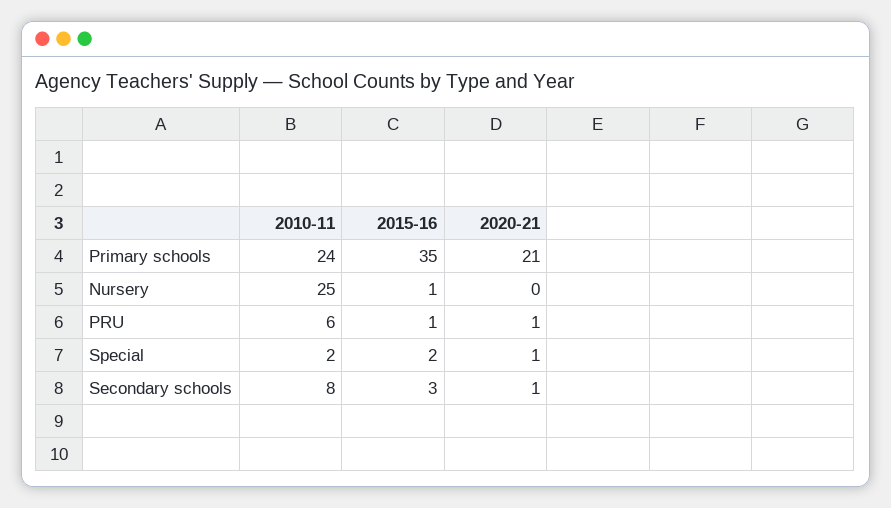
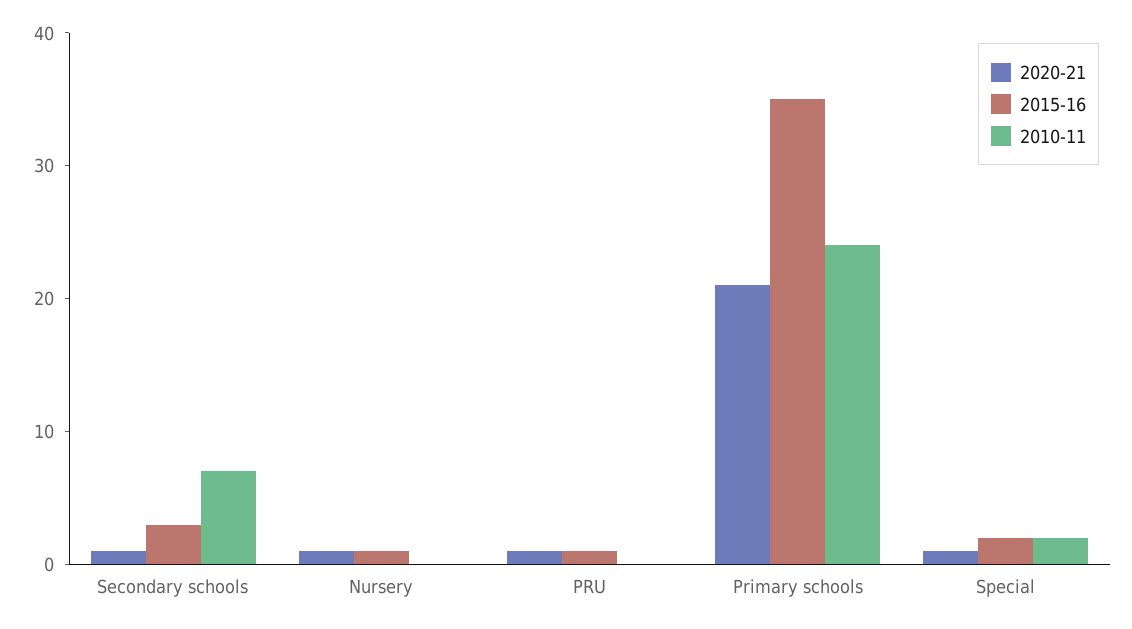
  {
    "2010-11": {
      "Primary schools": 24,
-     "Nursery": 25,
+     "Nursery": 0,
-     "PRU": 6,
+     "PRU": 0,
      "Special": 2,
-     "Secondary schools": 8
+     "Secondary schools": 7
    },
    "2015-16": {
      "Primary schools": 35,
      "Nursery": 1,
      "PRU": 1,
      "Special": 2,
      "Secondary schools": 3
    },
    "2020-21": {
      "Primary schools": 21,
-     "Nursery": 0,
+     "Nursery": 1,
      "PRU": 1,
      "Special": 1,
      "Secondary schools": 1
    }
  }

